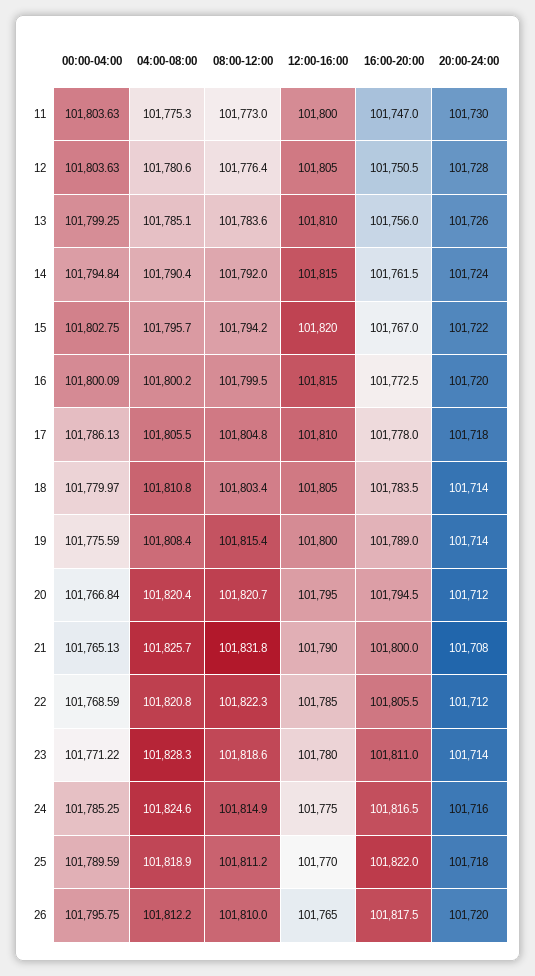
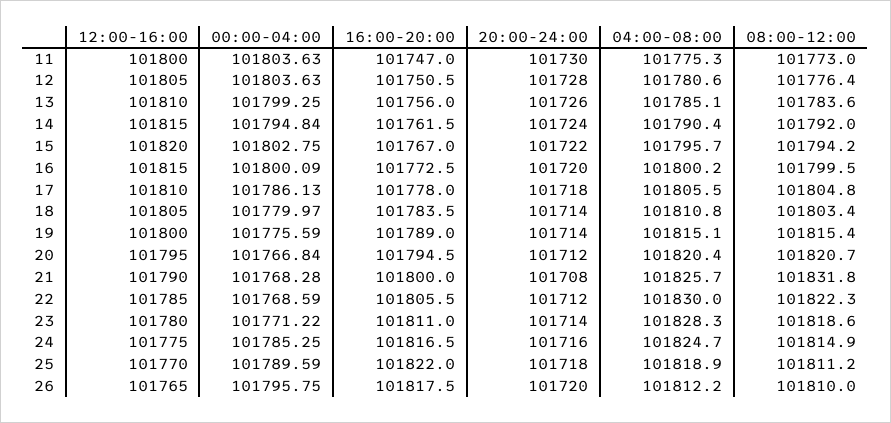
  {
    "00:00-04:00": {
      "11": 101803.63,
      "12": 101803.63,
      "13": 101799.25,
      "14": 101794.84,
      "15": 101802.75,
      "16": 101800.09,
      "17": 101786.13,
      "18": 101779.97,
      "19": 101775.59,
      "20": 101766.84,
-     "21": 101765.13,
+     "21": 101768.28,
      "22": 101768.59,
      "23": 101771.22,
      "24": 101785.25,
      "25": 101789.59,
      "26": 101795.75
    },
    "04:00-08:00": {
      "11": 101775.3,
      "12": 101780.6,
      "13": 101785.1,
      "14": 101790.4,
      "15": 101795.7,
      "16": 101800.2,
      "17": 101805.5,
      "18": 101810.8,
-     "19": 101808.4,
+     "19": 101815.1,
      "20": 101820.4,
      "21": 101825.7,
-     "22": 101820.8,
+     "22": 101830,
      "23": 101828.3,
-     "24": 101824.6,
+     "24": 101824.7,
      "25": 101818.9,
      "26": 101812.2
    },
    "08:00-12:00": {
      "11": 101773,
      "12": 101776.4,
      "13": 101783.6,
      "14": 101792,
      "15": 101794.2,
      "16": 101799.5,
      "17": 101804.8,
      "18": 101803.4,
      "19": 101815.4,
      "20": 101820.7,
      "21": 101831.8,
      "22": 101822.3,
      "23": 101818.6,
      "24": 101814.9,
      "25": 101811.2,
      "26": 101810
    },
    "12:00-16:00": {
      "11": 101800,
      "12": 101805,
      "13": 101810,
      "14": 101815,
      "15": 101820,
      "16": 101815,
      "17": 101810,
      "18": 101805,
      "19": 101800,
      "20": 101795,
      "21": 101790,
      "22": 101785,
      "23": 101780,
      "24": 101775,
      "25": 101770,
      "26": 101765
    },
    "16:00-20:00": {
      "11": 101747,
      "12": 101750.5,
      "13": 101756,
      "14": 101761.5,
      "15": 101767,
      "16": 101772.5,
      "17": 101778,
      "18": 101783.5,
      "19": 101789,
      "20": 101794.5,
      "21": 101800,
      "22": 101805.5,
      "23": 101811,
      "24": 101816.5,
      "25": 101822,
      "26": 101817.5
    },
    "20:00-24:00": {
      "11": 101730,
      "12": 101728,
      "13": 101726,
      "14": 101724,
      "15": 101722,
      "16": 101720,
      "17": 101718,
      "18": 101714,
      "19": 101714,
      "20": 101712,
      "21": 101708,
      "22": 101712,
      "23": 101714,
      "24": 101716,
      "25": 101718,
      "26": 101720
    }
  }

